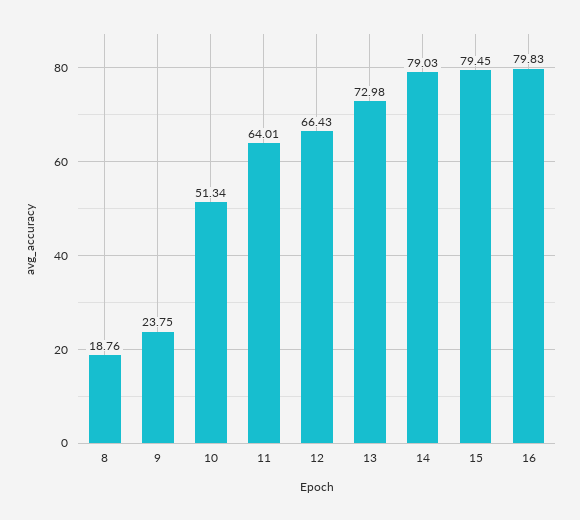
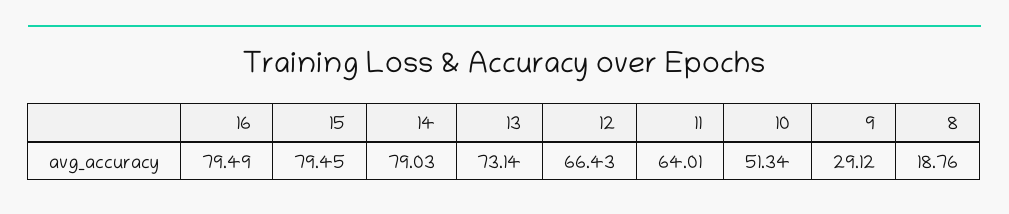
  {
    "8": 18.76,
-   "9": 23.75,
+   "9": 29.12,
    "10": 51.34,
    "11": 64.01,
    "12": 66.43,
-   "13": 72.98,
+   "13": 73.14,
    "14": 79.03,
    "15": 79.45,
-   "16": 79.83
+   "16": 79.49
  }

